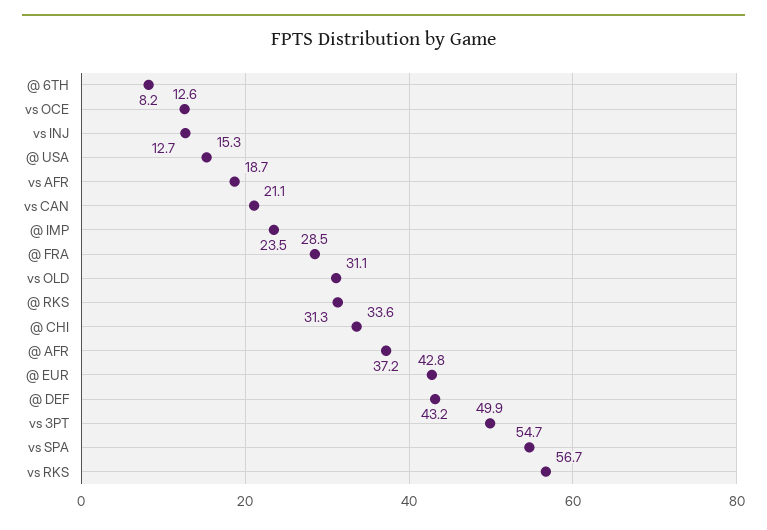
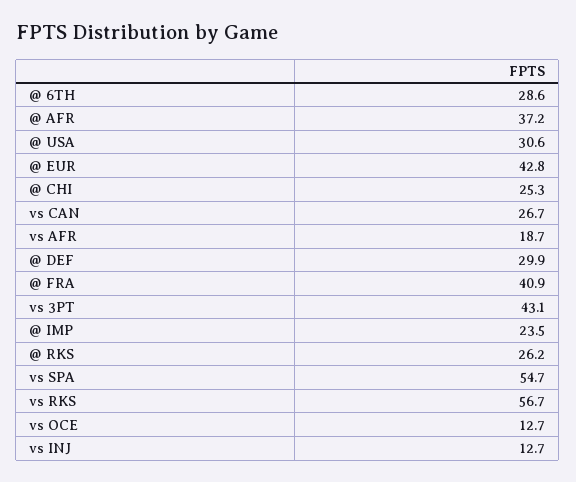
  {
-   "@ 6TH": 8.2,
+   "@ 6TH": 28.6,
-   "vs OCE": 12.6,
+   "vs OCE": 12.7,
    "vs INJ": 12.7,
-   "@ USA": 15.3,
+   "@ USA": 30.6,
    "vs AFR": 18.7,
-   "vs CAN": 21.1,
+   "vs CAN": 26.7,
    "@ IMP": 23.5,
-   "@ FRA": 28.5,
+   "@ FRA": 40.9,
-   "vs OLD": 31.1,
-   "@ RKS": 31.3,
+   "@ RKS": 26.2,
-   "@ CHI": 33.6,
+   "@ CHI": 25.3,
    "@ AFR": 37.2,
    "@ EUR": 42.8,
-   "@ DEF": 43.2,
+   "@ DEF": 29.9,
-   "vs 3PT": 49.9,
+   "vs 3PT": 43.1,
    "vs SPA": 54.7,
    "vs RKS": 56.7
  }

